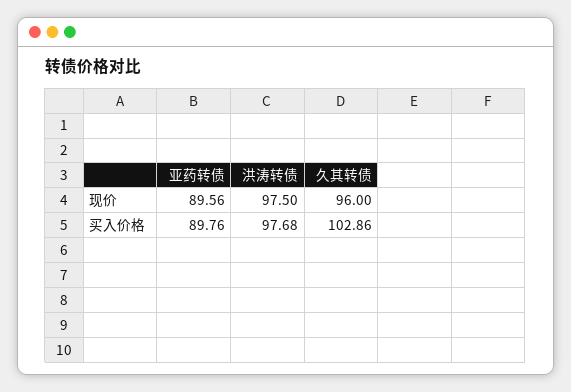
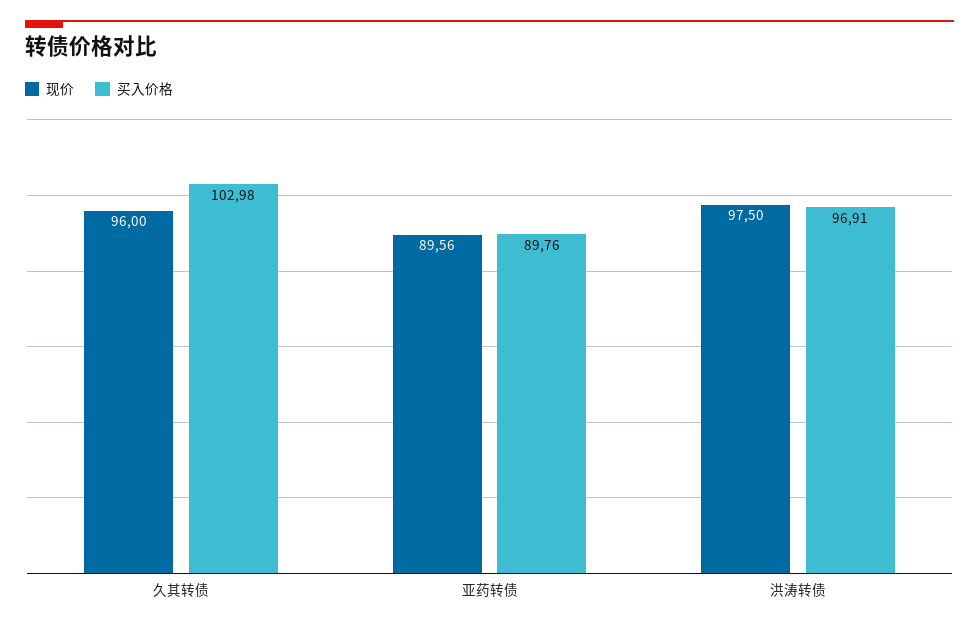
  {
    "现价": {
      "亚药转债": 89.56,
      "洪涛转债": 97.5,
      "久其转债": 96
    },
    "买入价格": {
      "亚药转债": 89.76,
-     "洪涛转债": 97.68,
+     "洪涛转债": 96.91,
-     "久其转债": 102.86
+     "久其转债": 102.98
    }
  }

